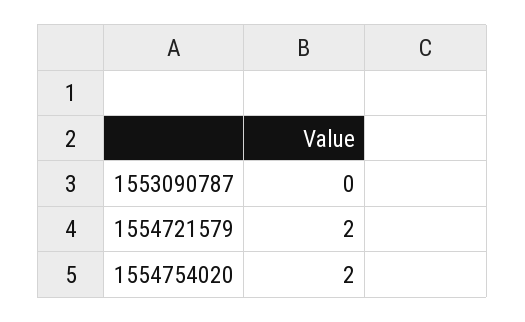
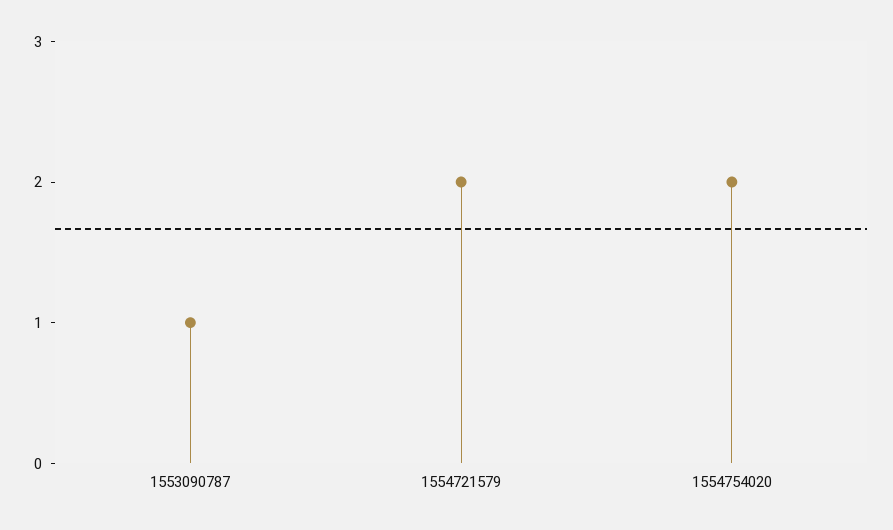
  {
-   "1553090787": 0,
+   "1553090787": 1,
    "1554721579": 2,
    "1554754020": 2
  }

